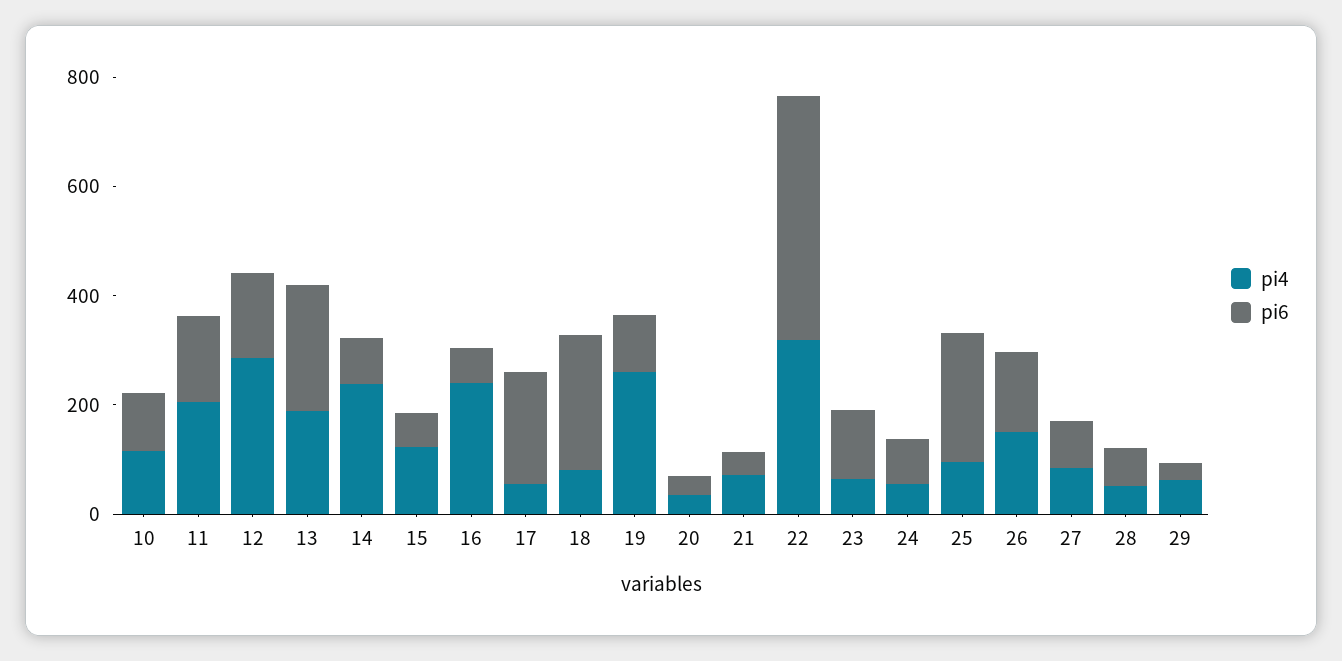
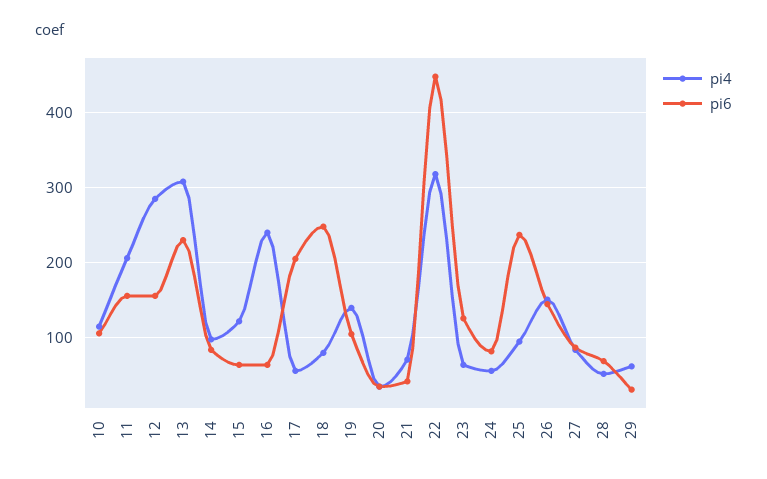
  {
    "pi4": {
      "10": 120,
      "11": 210,
      "12": 290,
-     "13": 200,
+     "13": 310,
-     "14": 250,
+     "14": 100,
      "15": 120,
      "16": 240,
      "17": 60,
      "18": 80,
-     "19": 250,
+     "19": 140,
      "20": 40,
      "21": 70,
      "22": 320,
      "23": 60,
      "24": 60,
      "25": 100,
      "26": 150,
      "27": 80,
      "28": 50,
      "29": 60
    },
    "pi6": {
      "10": 110,
      "11": 160,
      "12": 160,
      "13": 230,
      "14": 80,
      "15": 60,
      "16": 60,
      "17": 210,
      "18": 250,
      "19": 110,
      "20": 40,
      "21": 40,
      "22": 450,
      "23": 130,
      "24": 80,
      "25": 240,
      "26": 150,
      "27": 90,
      "28": 70,
      "29": 30
    }
  }

